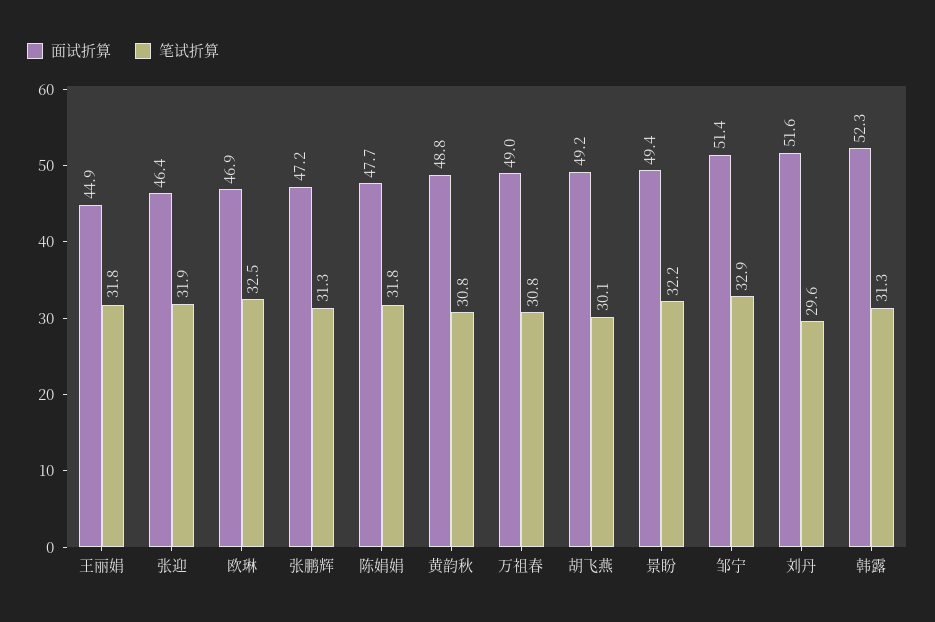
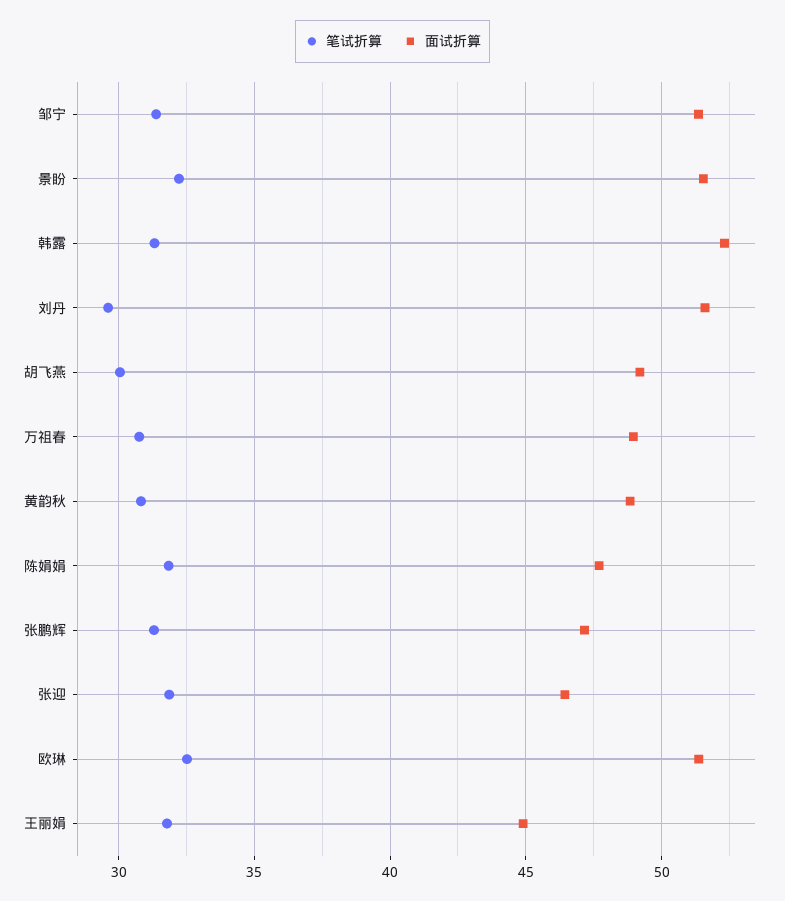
  {
    "面试折算": {
      "王丽娟": 44.9,
      "张迎": 46.4,
-     "欧琳": 46.9,
+     "欧琳": 51.5,
      "张鹏辉": 47.2,
      "陈娟娟": 47.7,
      "黄韵秋": 48.8,
      "万祖春": 49,
      "胡飞燕": 49.2,
-     "景盼": 49.4,
+     "景盼": 51.5,
      "邹宁": 51.4,
      "刘丹": 51.6,
      "韩露": 52.3
    },
    "笔试折算": {
      "王丽娟": 31.8,
      "张迎": 31.9,
      "欧琳": 32.5,
      "张鹏辉": 31.3,
      "陈娟娟": 31.8,
      "黄韵秋": 30.8,
      "万祖春": 30.8,
      "胡飞燕": 30.1,
      "景盼": 32.2,
-     "邹宁": 32.9,
+     "邹宁": 31.5,
      "刘丹": 29.6,
      "韩露": 31.3
    }
  }

